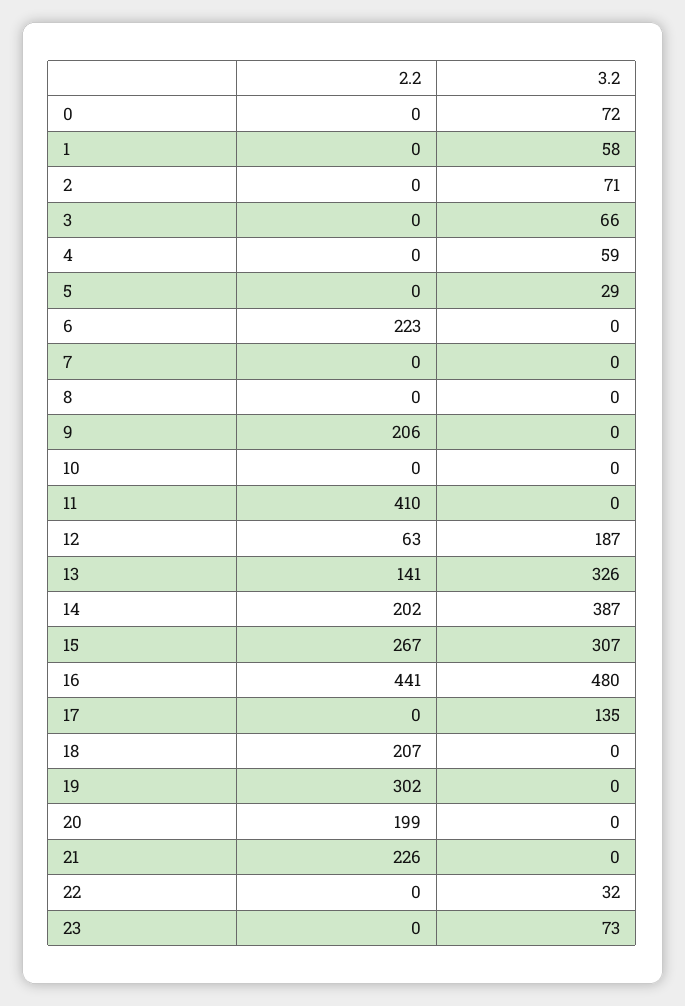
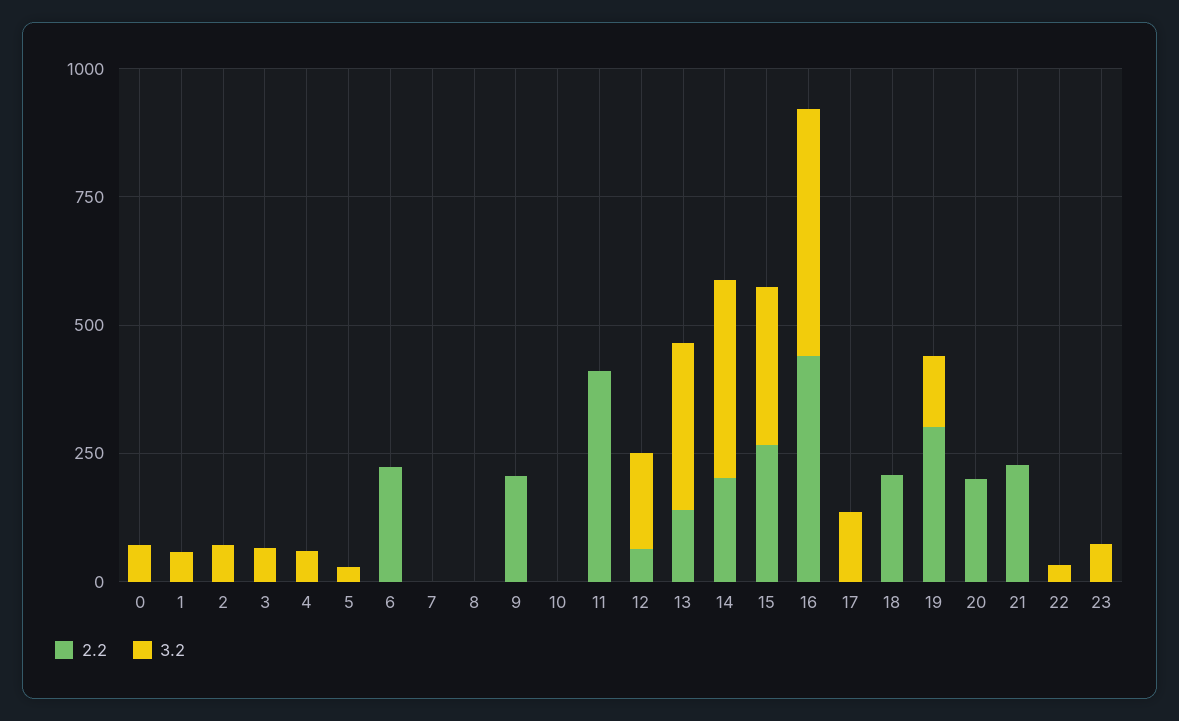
  {
    "2.2": {
      "0": 0,
      "1": 0,
      "2": 0,
      "3": 0,
      "4": 0,
      "5": 0,
      "6": 223,
      "7": 0,
      "8": 0,
      "9": 206,
      "10": 0,
      "11": 410,
      "12": 63,
      "13": 141,
      "14": 202,
      "15": 267,
      "16": 441,
      "17": 0,
      "18": 207,
      "19": 302,
      "20": 199,
      "21": 226,
      "22": 0,
      "23": 0
    },
    "3.2": {
      "0": 72,
      "1": 58,
      "2": 71,
      "3": 66,
      "4": 59,
      "5": 29,
      "6": 0,
      "7": 0,
      "8": 0,
      "9": 0,
      "10": 0,
      "11": 0,
      "12": 187,
      "13": 326,
      "14": 387,
      "15": 307,
      "16": 480,
      "17": 135,
      "18": 0,
-     "19": 0,
+     "19": 150,
      "20": 0,
      "21": 0,
      "22": 32,
      "23": 73
    }
  }

